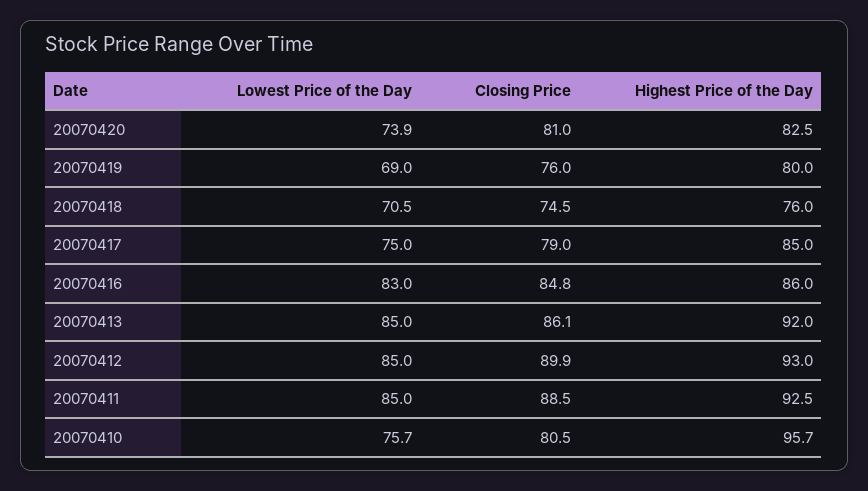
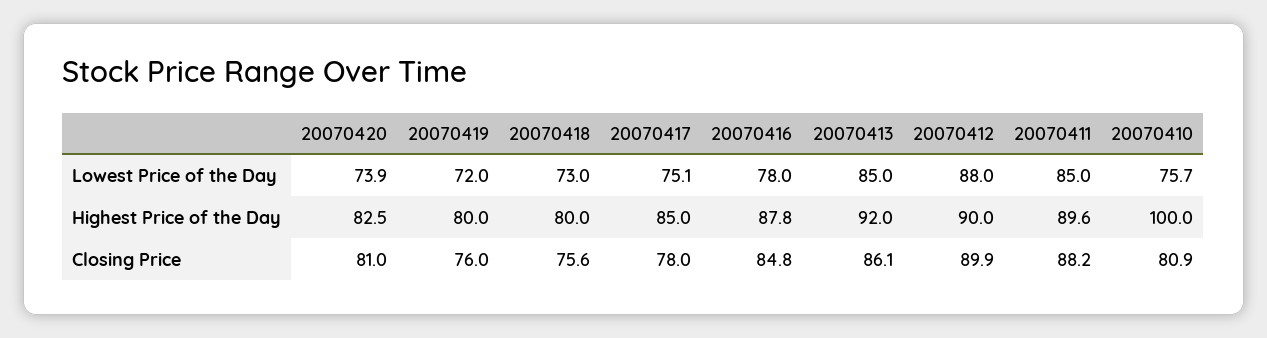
  {
    "Lowest Price of the Day": {
      "20070420": 73.9,
-     "20070419": 69,
+     "20070419": 72,
-     "20070418": 70.5,
+     "20070418": 73,
-     "20070417": 75,
+     "20070417": 75.1,
-     "20070416": 83,
+     "20070416": 78,
      "20070413": 85,
-     "20070412": 85,
+     "20070412": 88,
      "20070411": 85,
      "20070410": 75.7
    },
    "Closing Price": {
      "20070420": 81,
      "20070419": 76,
-     "20070418": 74.5,
+     "20070418": 75.6,
-     "20070417": 79,
+     "20070417": 78,
      "20070416": 84.8,
      "20070413": 86.1,
      "20070412": 89.9,
-     "20070411": 88.5,
+     "20070411": 88.2,
-     "20070410": 80.5
+     "20070410": 80.9
    },
    "Highest Price of the Day": {
      "20070420": 82.5,
      "20070419": 80,
-     "20070418": 76,
+     "20070418": 80,
      "20070417": 85,
-     "20070416": 86,
+     "20070416": 87.8,
      "20070413": 92,
-     "20070412": 93,
+     "20070412": 90,
-     "20070411": 92.5,
+     "20070411": 89.6,
-     "20070410": 95.7
+     "20070410": 100
    }
  }

